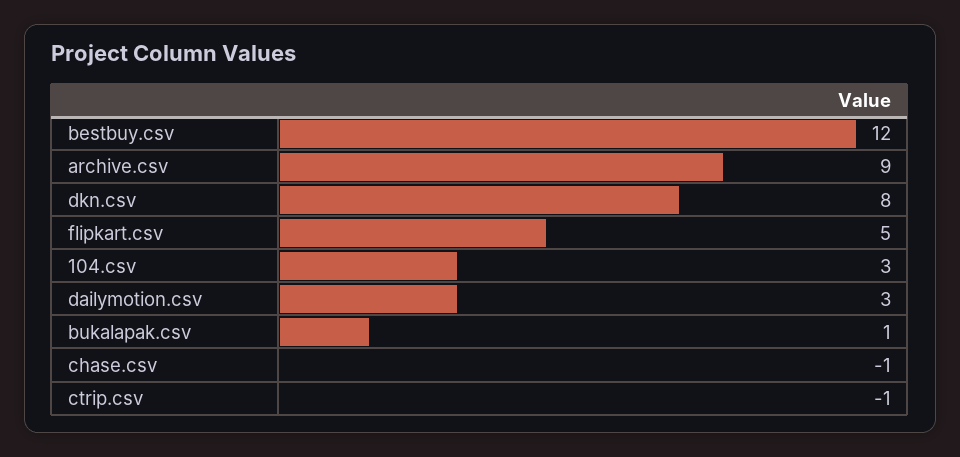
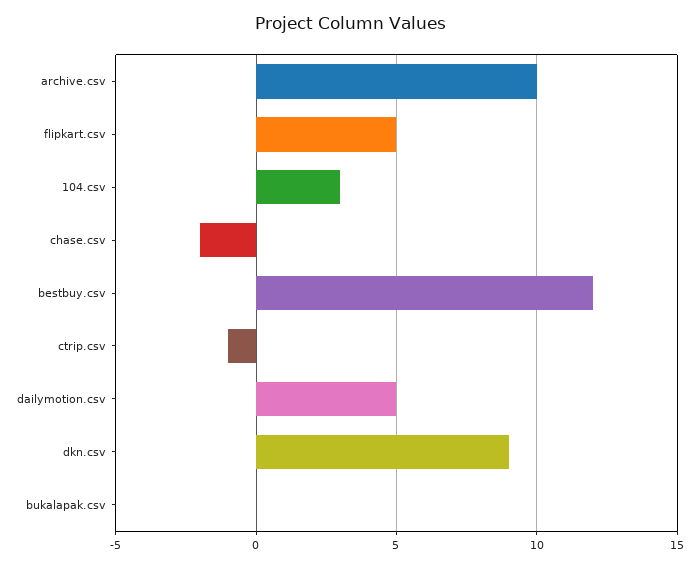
  {
    "bestbuy.csv": 12,
-   "archive.csv": 9,
+   "archive.csv": 10,
-   "dkn.csv": 8,
+   "dkn.csv": 9,
    "flipkart.csv": 5,
    "104.csv": 3,
-   "dailymotion.csv": 3,
+   "dailymotion.csv": 5,
-   "bukalapak.csv": 1,
+   "bukalapak.csv": 0,
-   "chase.csv": -1,
+   "chase.csv": -2,
    "ctrip.csv": -1
  }

